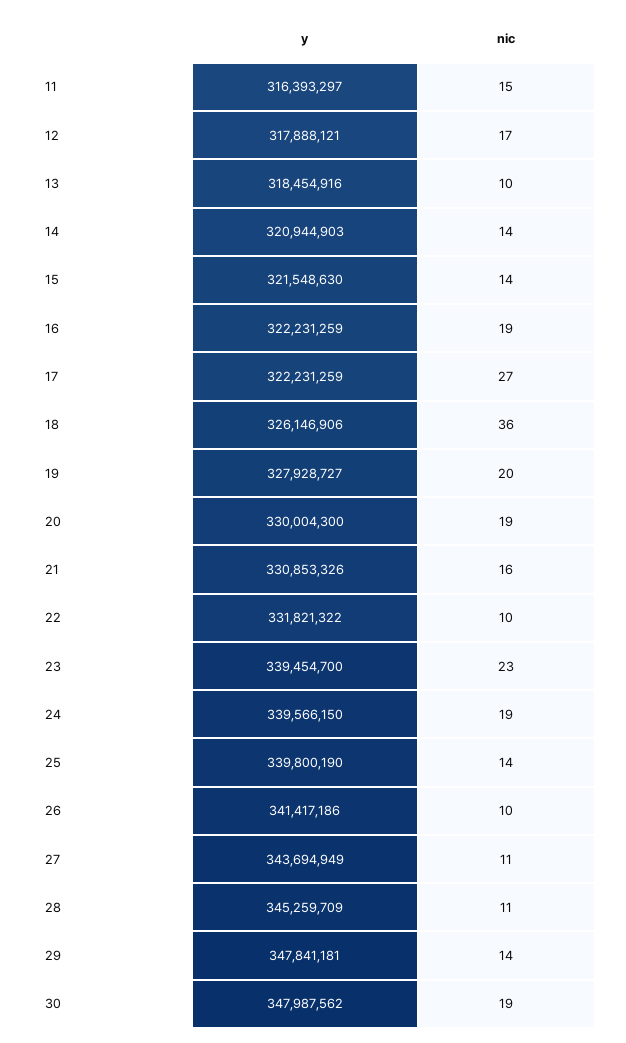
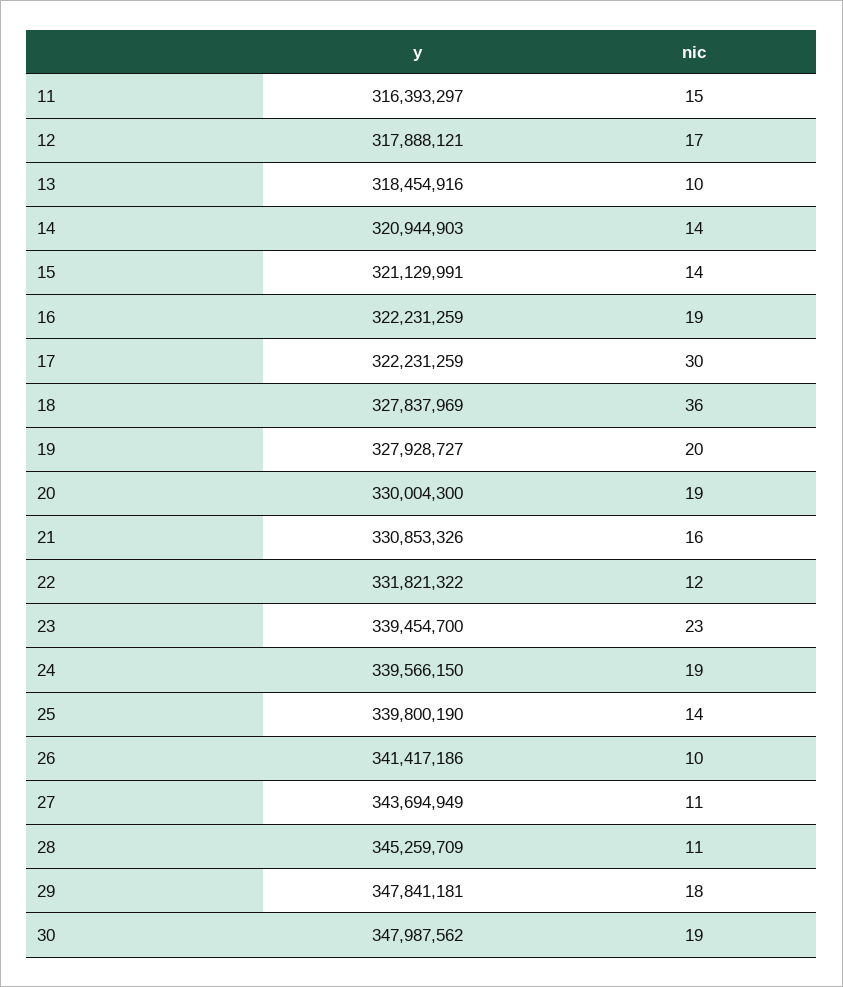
  {
    "y": {
      "11": 316393297,
      "12": 317888121,
      "13": 318454916,
      "14": 320944903,
-     "15": 321548630,
+     "15": 321129991,
      "16": 322231259,
      "17": 322231259,
-     "18": 326146906,
+     "18": 327837969,
      "19": 327928727,
      "20": 330004300,
      "21": 330853326,
      "22": 331821322,
      "23": 339454700,
      "24": 339566150,
      "25": 339800190,
      "26": 341417186,
      "27": 343694949,
      "28": 345259709,
      "29": 347841181,
      "30": 347987562
    },
    "nic": {
      "11": 15,
      "12": 17,
      "13": 10,
      "14": 14,
      "15": 14,
      "16": 19,
-     "17": 27,
+     "17": 30,
      "18": 36,
      "19": 20,
      "20": 19,
      "21": 16,
-     "22": 10,
+     "22": 12,
      "23": 23,
      "24": 19,
      "25": 14,
      "26": 10,
      "27": 11,
      "28": 11,
-     "29": 14,
+     "29": 18,
      "30": 19
    }
  }

